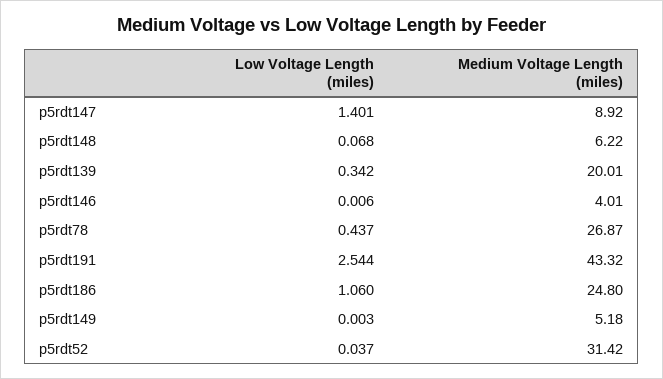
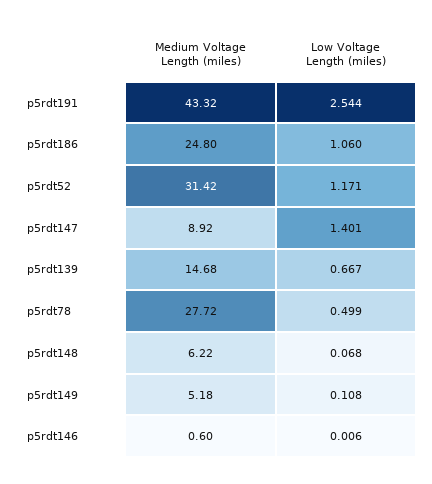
  {
    "Low Voltage Length (miles)": {
      "p5rdt147": 1.401,
      "p5rdt148": 0.068,
-     "p5rdt139": 0.342,
+     "p5rdt139": 0.667,
      "p5rdt146": 0.006,
-     "p5rdt78": 0.437,
+     "p5rdt78": 0.499,
      "p5rdt191": 2.544,
      "p5rdt186": 1.06,
-     "p5rdt149": 0.003,
+     "p5rdt149": 0.108,
-     "p5rdt52": 0.037
+     "p5rdt52": 1.171
    },
    "Medium Voltage Length (miles)": {
      "p5rdt147": 8.92,
      "p5rdt148": 6.22,
-     "p5rdt139": 20.01,
+     "p5rdt139": 14.68,
-     "p5rdt146": 4.01,
+     "p5rdt146": 0.6,
-     "p5rdt78": 26.87,
+     "p5rdt78": 27.72,
      "p5rdt191": 43.32,
      "p5rdt186": 24.8,
      "p5rdt149": 5.18,
      "p5rdt52": 31.42
    }
  }

